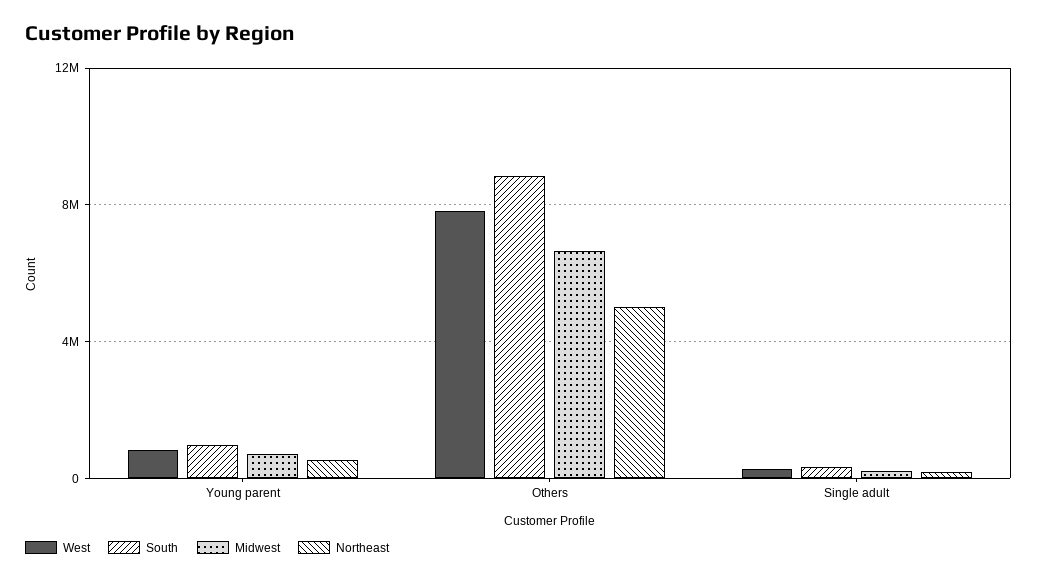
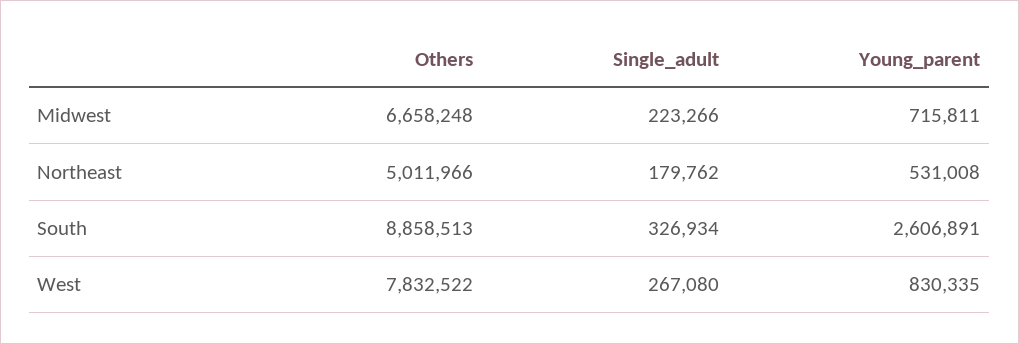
  {
    "West": {
      "Young parent": 830335,
      "Others": 7832522,
      "Single adult": 267080
    },
    "South": {
-     "Young parent": 1000000,
+     "Young parent": 2606891,
      "Others": 8858513,
      "Single adult": 326934
    },
    "Midwest": {
      "Young parent": 715811,
      "Others": 6658248,
      "Single adult": 223266
    },
    "Northeast": {
      "Young parent": 531008,
      "Others": 5011966,
      "Single adult": 179762
    }
  }

